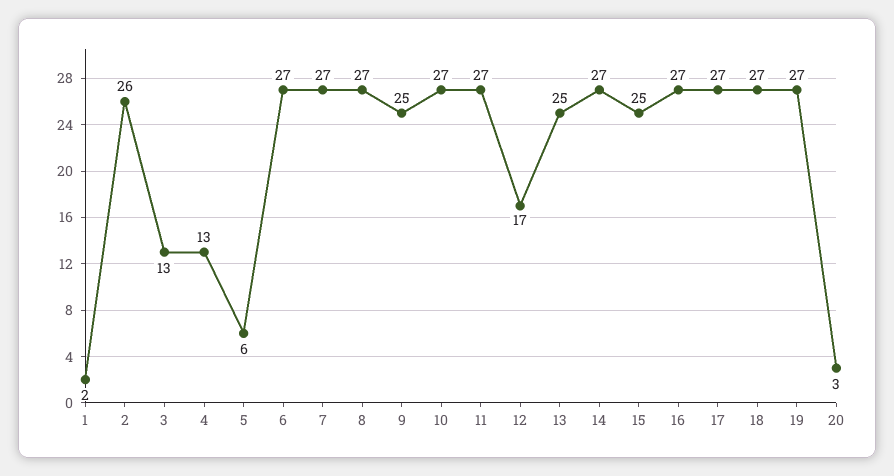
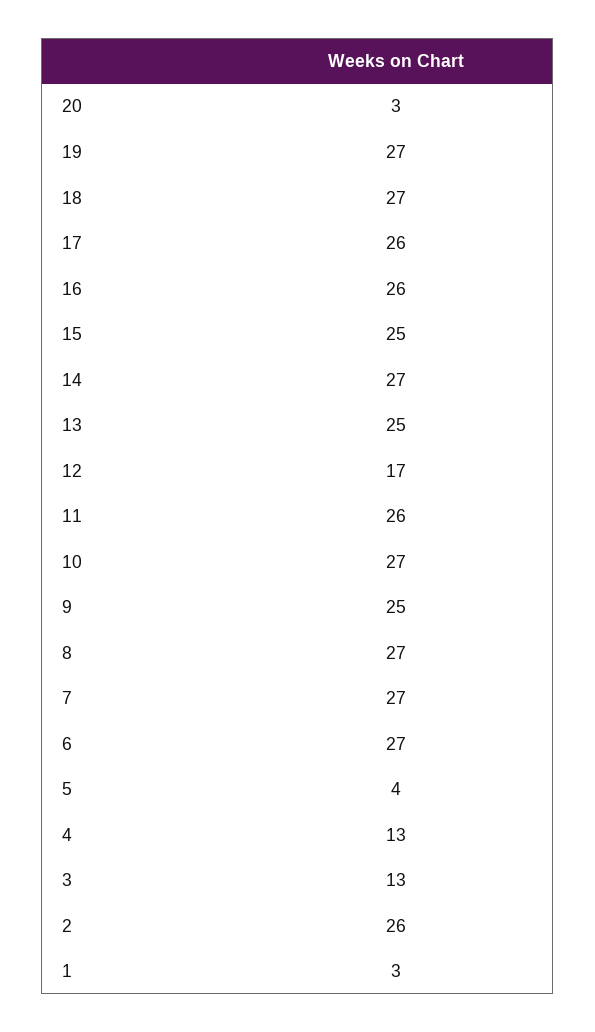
  {
-   "1": 2,
+   "1": 3,
    "2": 26,
    "3": 13,
    "4": 13,
-   "5": 6,
+   "5": 4,
    "6": 27,
    "7": 27,
    "8": 27,
    "9": 25,
    "10": 27,
-   "11": 27,
+   "11": 26,
    "12": 17,
    "13": 25,
    "14": 27,
    "15": 25,
-   "16": 27,
+   "16": 26,
-   "17": 27,
+   "17": 26,
    "18": 27,
    "19": 27,
    "20": 3
  }

